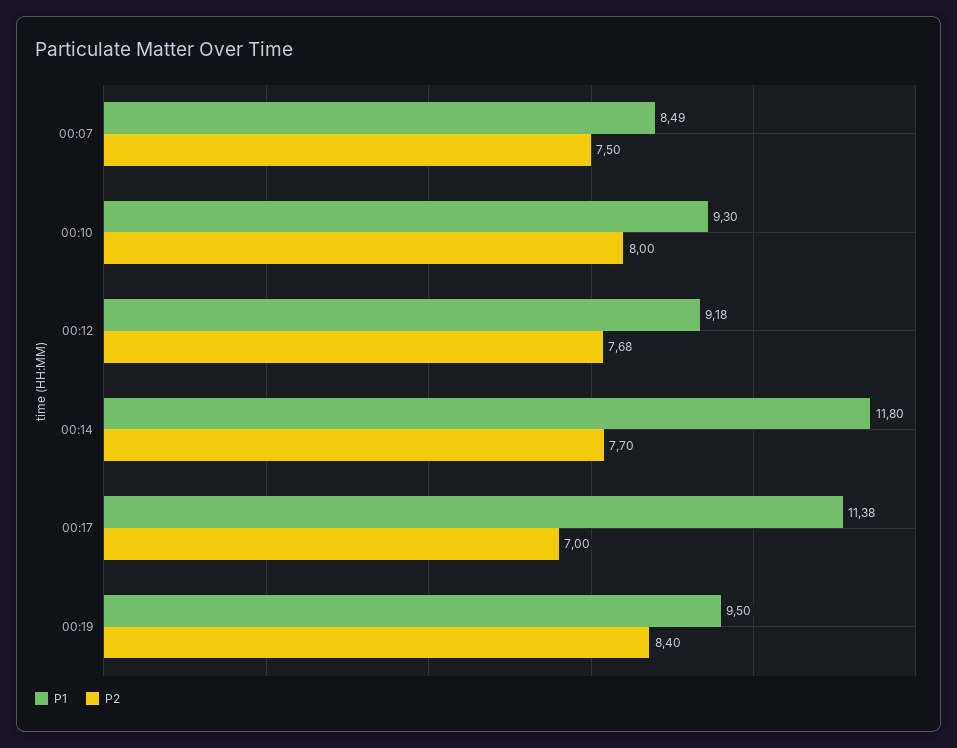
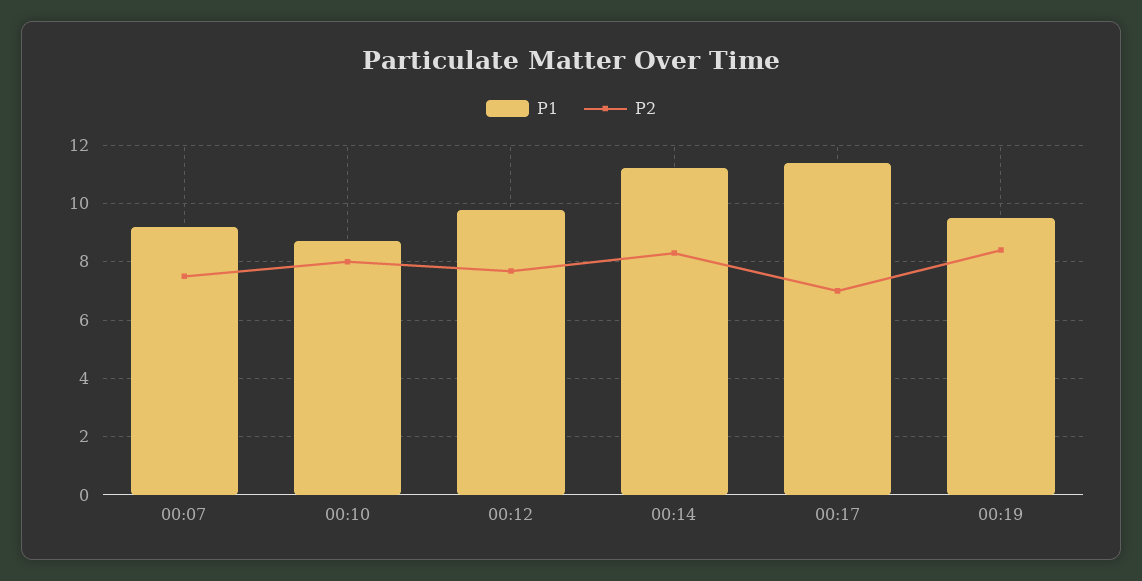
  {
    "P1": {
-     "00:07": 8.49,
+     "00:07": 9.25,
-     "00:10": 9.3,
+     "00:10": 8.75,
-     "00:12": 9.18,
+     "00:12": 9.75,
-     "00:14": 11.8,
+     "00:14": 11.25,
      "00:17": 11.38,
      "00:19": 9.5
    },
    "P2": {
      "00:07": 7.5,
      "00:10": 8,
      "00:12": 7.68,
-     "00:14": 7.7,
+     "00:14": 8.25,
      "00:17": 7,
      "00:19": 8.4
    }
  }

